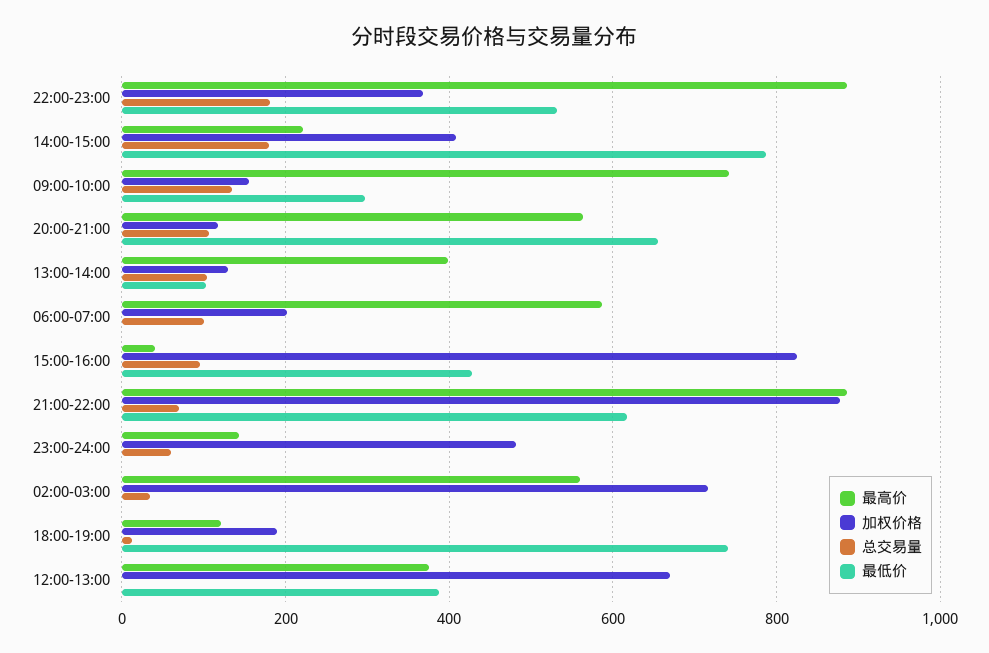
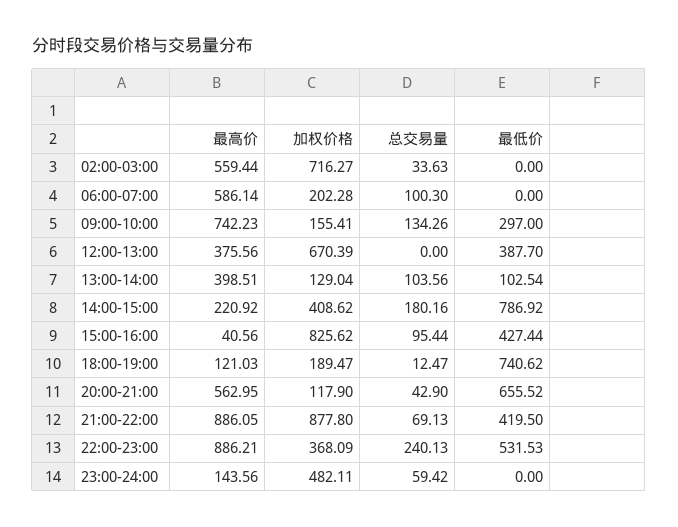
  {
    "最高价": {
      "22:00-23:00": 886.21,
      "14:00-15:00": 220.92,
      "09:00-10:00": 742.23,
      "20:00-21:00": 562.95,
      "13:00-14:00": 398.51,
      "06:00-07:00": 586.14,
      "15:00-16:00": 40.56,
      "21:00-22:00": 886.05,
      "23:00-24:00": 143.56,
      "02:00-03:00": 559.44,
      "18:00-19:00": 121.03,
      "12:00-13:00": 375.56
    },
    "加权价格": {
      "22:00-23:00": 368.09,
      "14:00-15:00": 408.62,
      "09:00-10:00": 155.41,
      "20:00-21:00": 117.9,
      "13:00-14:00": 129.04,
      "06:00-07:00": 202.28,
      "15:00-16:00": 825.62,
      "21:00-22:00": 877.8,
      "23:00-24:00": 482.11,
      "02:00-03:00": 716.27,
      "18:00-19:00": 189.47,
      "12:00-13:00": 670.39
    },
    "总交易量": {
-     "22:00-23:00": 180,
+     "22:00-23:00": 240.13,
      "14:00-15:00": 180.16,
      "09:00-10:00": 134.26,
-     "20:00-21:00": 100,
+     "20:00-21:00": 42.9,
      "13:00-14:00": 103.56,
      "06:00-07:00": 100.3,
      "15:00-16:00": 95.44,
      "21:00-22:00": 69.13,
      "23:00-24:00": 59.42,
      "02:00-03:00": 33.63,
      "18:00-19:00": 12.47,
      "12:00-13:00": 0
    },
    "最低价": {
      "22:00-23:00": 531.53,
      "14:00-15:00": 786.92,
      "09:00-10:00": 297,
      "20:00-21:00": 655.52,
      "13:00-14:00": 102.54,
      "06:00-07:00": 0,
      "15:00-16:00": 427.44,
-     "21:00-22:00": 620,
+     "21:00-22:00": 419.5,
      "23:00-24:00": 0,
      "02:00-03:00": 0,
      "18:00-19:00": 740.62,
      "12:00-13:00": 387.7
    }
  }

